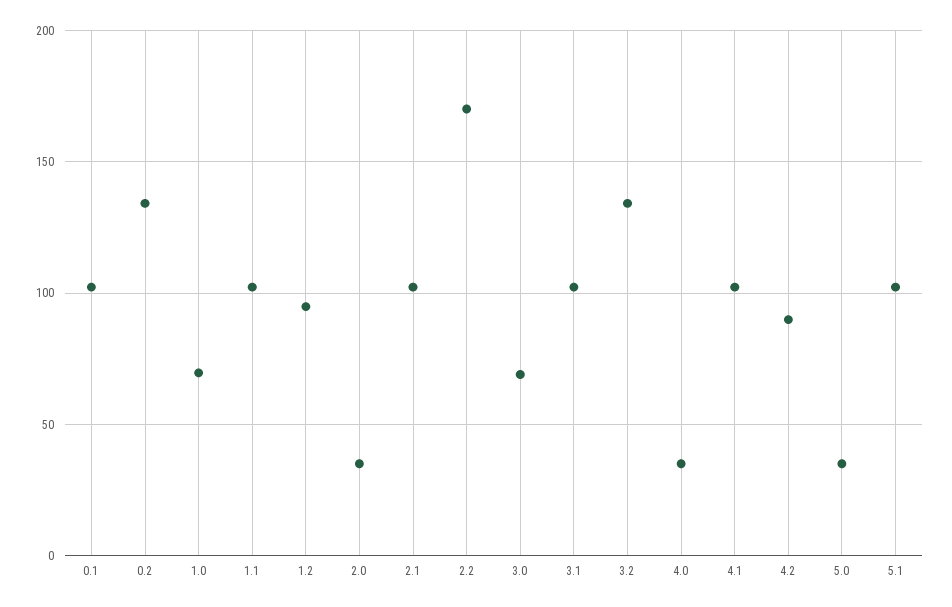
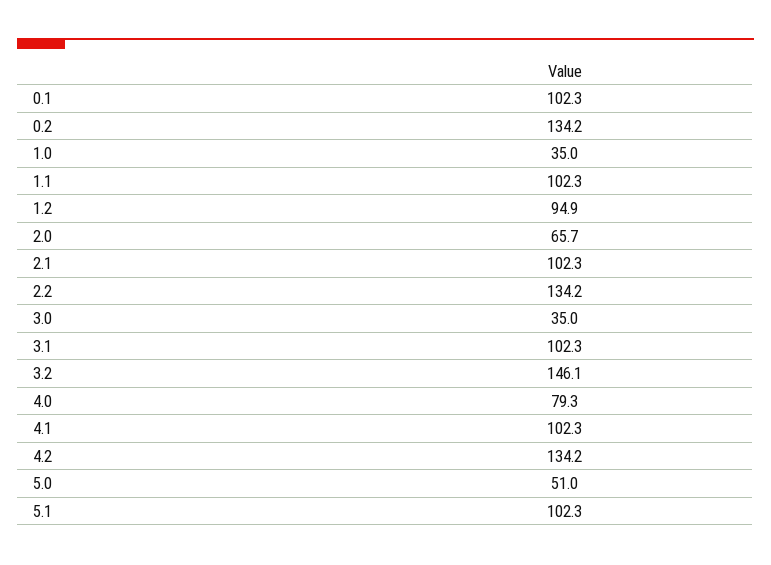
  {
    "0.1": 102.3,
    "0.2": 134.2,
-   "1.0": 70,
+   "1.0": 35,
    "1.1": 102.3,
    "1.2": 94.9,
-   "2.0": 35,
+   "2.0": 65.7,
    "2.1": 102.3,
-   "2.2": 170,
+   "2.2": 134.2,
-   "3.0": 70,
+   "3.0": 35,
    "3.1": 102.3,
-   "3.2": 135,
+   "3.2": 146.1,
-   "4.0": 35,
+   "4.0": 79.3,
    "4.1": 102.3,
-   "4.2": 90,
+   "4.2": 134.2,
-   "5.0": 35,
+   "5.0": 51,
    "5.1": 102.3
  }

